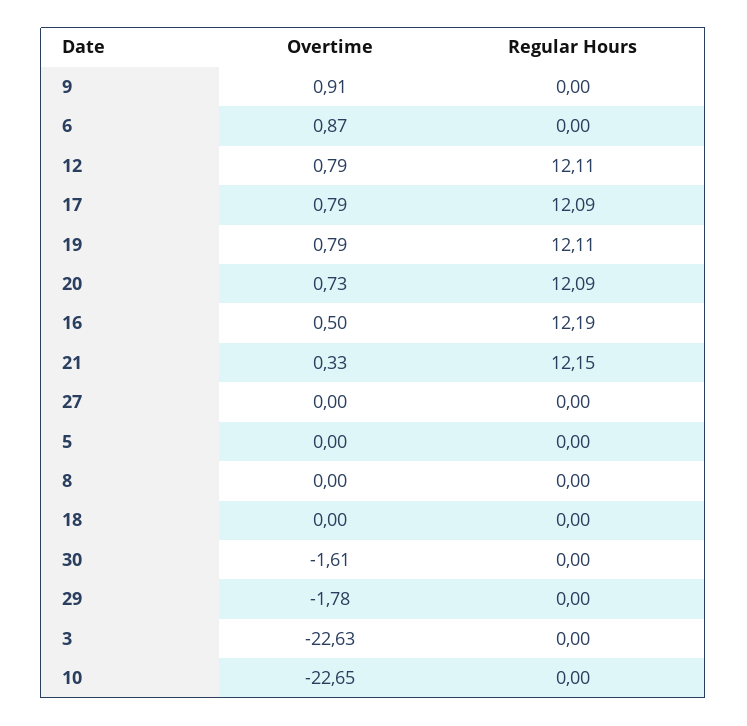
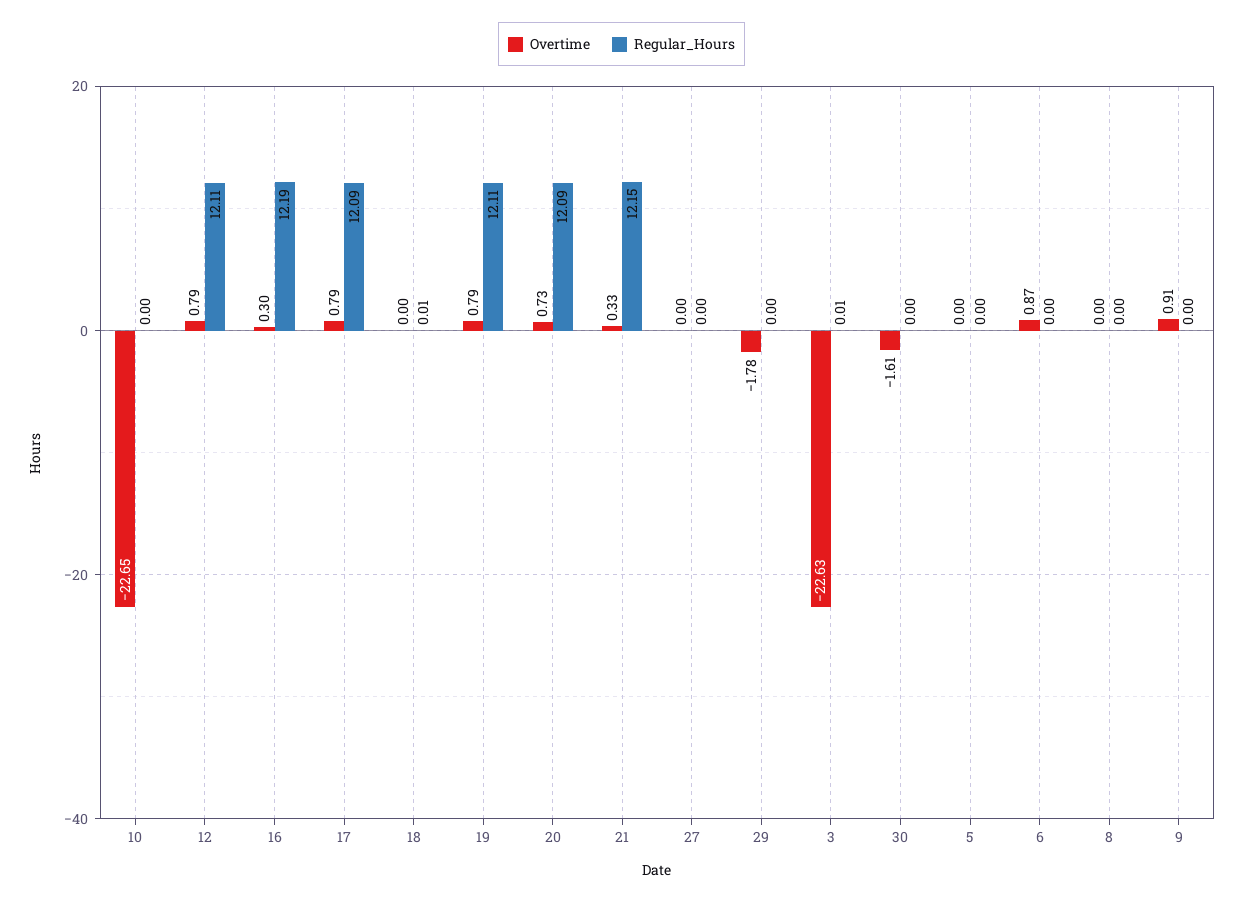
  {
    "Overtime": {
      "9": 0.91,
      "6": 0.87,
      "12": 0.79,
      "17": 0.79,
      "19": 0.79,
      "20": 0.73,
-     "16": 0.5,
+     "16": 0.3,
      "21": 0.33,
      "27": 0,
      "5": 0,
      "8": 0,
      "18": 0,
      "30": -1.61,
      "29": -1.78,
      "3": -22.63,
      "10": -22.65
    },
    "Regular Hours": {
      "9": 0,
      "6": 0,
      "12": 12.11,
      "17": 12.09,
      "19": 12.11,
      "20": 12.09,
      "16": 12.19,
      "21": 12.15,
      "27": 0,
      "5": 0,
      "8": 0,
-     "18": 0,
+     "18": 0.01,
      "30": 0,
      "29": 0,
-     "3": 0,
+     "3": 0.01,
      "10": 0
    }
  }

